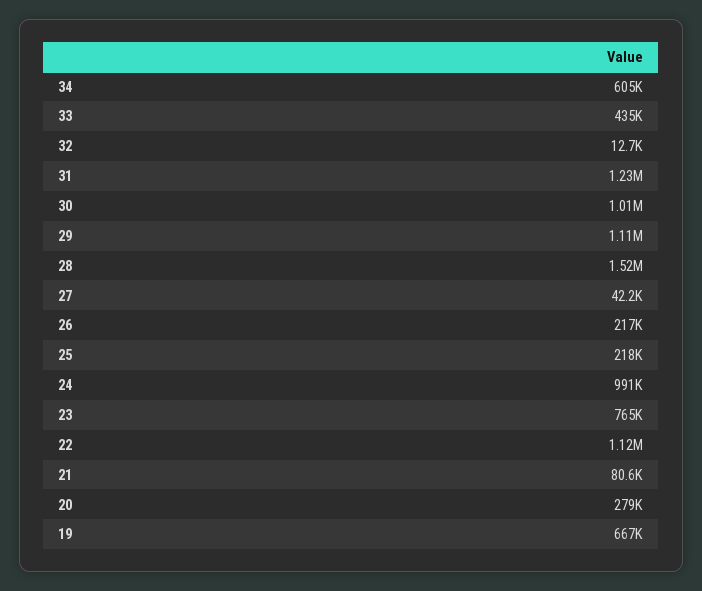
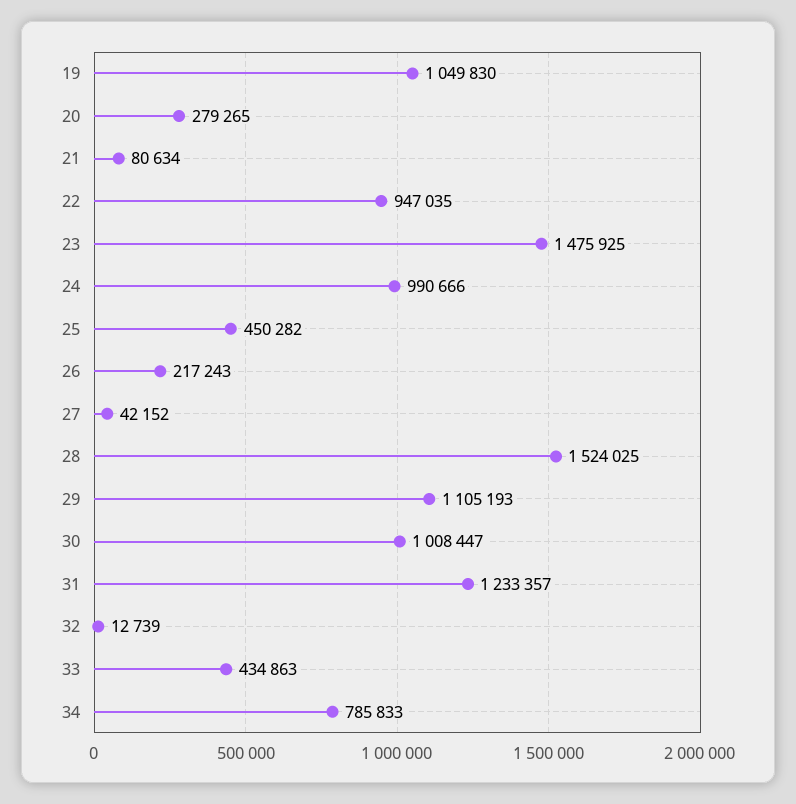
  {
-   "34": 605000,
+   "34": 785833,
    "33": 434863,
    "32": 12739,
    "31": 1233357,
    "30": 1008447,
    "29": 1105193,
    "28": 1524025,
    "27": 42152,
    "26": 217243,
-   "25": 218000,
+   "25": 450282,
    "24": 990666,
-   "23": 765000,
+   "23": 1475925,
-   "22": 1120000,
+   "22": 947035,
    "21": 80634,
    "20": 279265,
-   "19": 667000
+   "19": 1049830
  }

